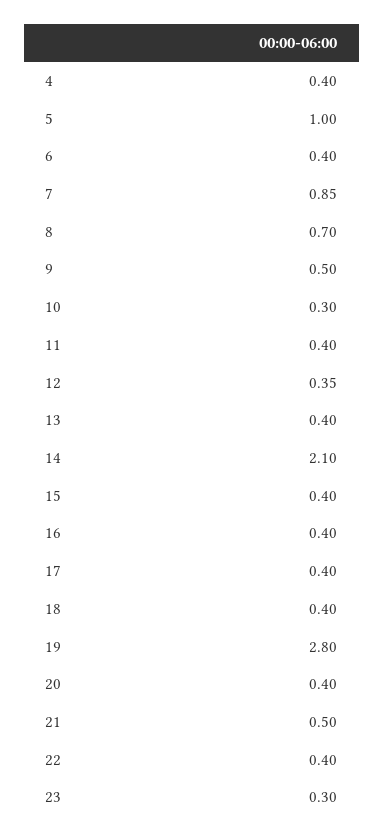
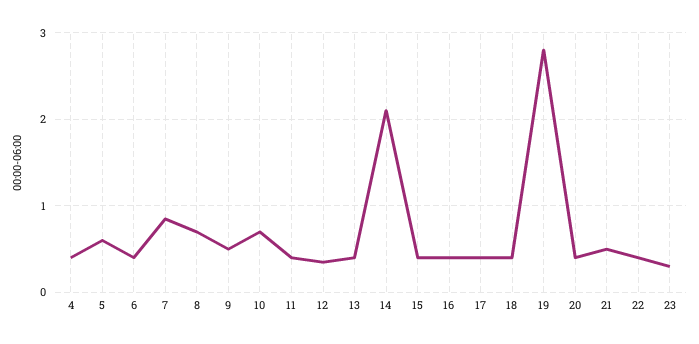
  {
    "4": 0.4,
-   "5": 1,
+   "5": 0.6,
    "6": 0.4,
    "7": 0.85,
    "8": 0.7,
    "9": 0.5,
-   "10": 0.3,
+   "10": 0.7,
    "11": 0.4,
    "12": 0.35,
    "13": 0.4,
    "14": 2.1,
    "15": 0.4,
    "16": 0.4,
    "17": 0.4,
    "18": 0.4,
    "19": 2.8,
    "20": 0.4,
    "21": 0.5,
    "22": 0.4,
    "23": 0.3
  }

